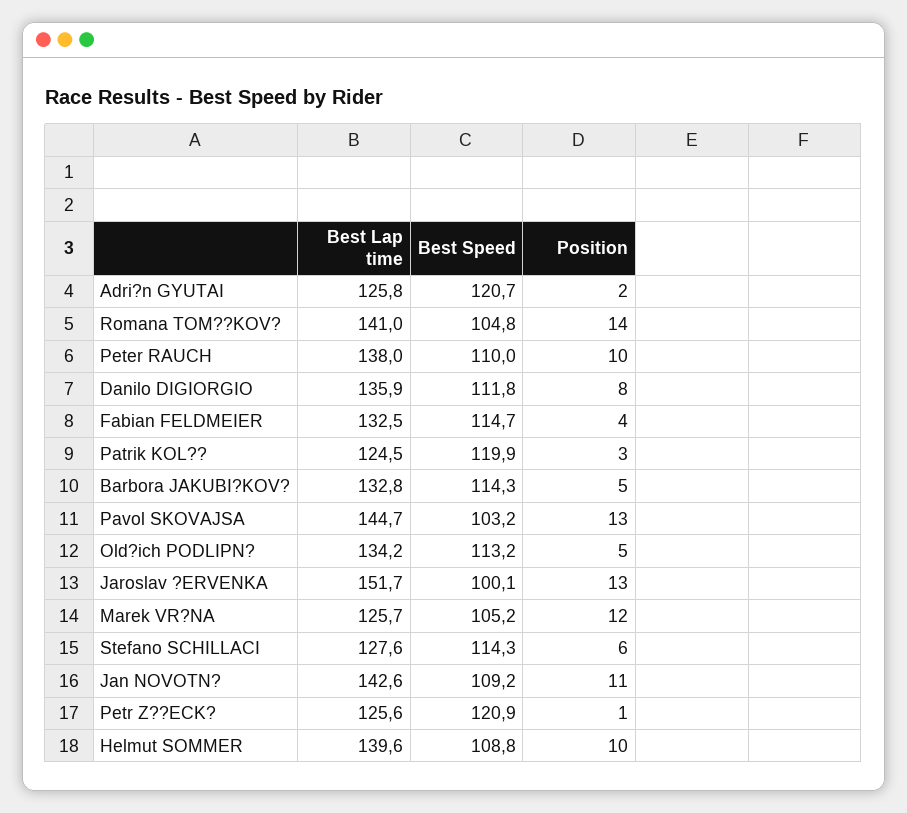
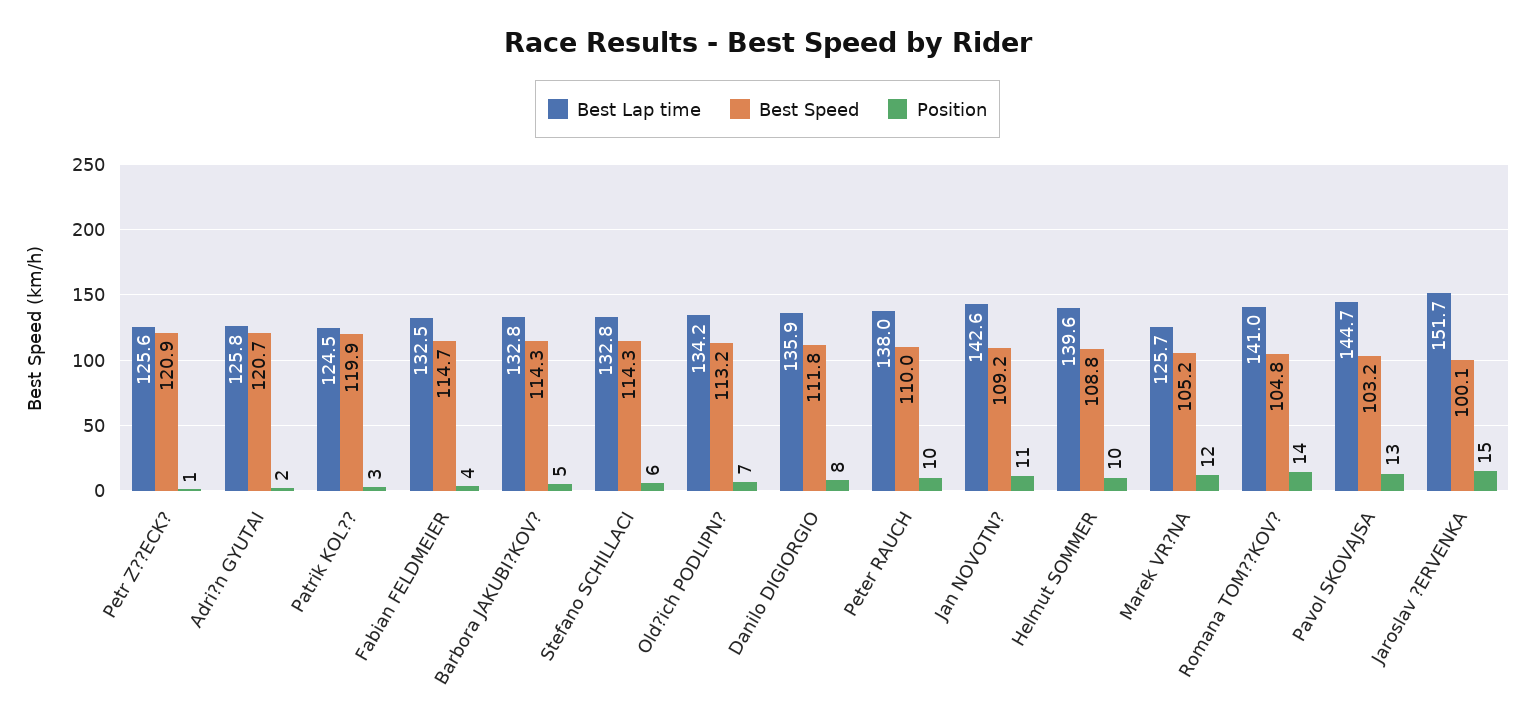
  {
    "Best Lap time": {
      "Adri?n GYUTAI": 125.8,
      "Romana TOM??KOV?": 141,
      "Peter RAUCH": 138,
      "Danilo DIGIORGIO": 135.9,
      "Fabian FELDMEIER": 132.5,
      "Patrik KOL??": 124.5,
      "Barbora JAKUBI?KOV?": 132.8,
      "Pavol SKOVAJSA": 144.7,
      "Old?ich PODLIPN?": 134.2,
      "Jaroslav ?ERVENKA": 151.7,
      "Marek VR?NA": 125.7,
-     "Stefano SCHILLACI": 127.6,
+     "Stefano SCHILLACI": 132.8,
      "Jan NOVOTN?": 142.6,
      "Petr Z??ECK?": 125.6,
      "Helmut SOMMER": 139.6
    },
    "Best Speed": {
      "Adri?n GYUTAI": 120.7,
      "Romana TOM??KOV?": 104.8,
      "Peter RAUCH": 110,
      "Danilo DIGIORGIO": 111.8,
      "Fabian FELDMEIER": 114.7,
      "Patrik KOL??": 119.9,
      "Barbora JAKUBI?KOV?": 114.3,
      "Pavol SKOVAJSA": 103.2,
      "Old?ich PODLIPN?": 113.2,
      "Jaroslav ?ERVENKA": 100.1,
      "Marek VR?NA": 105.2,
      "Stefano SCHILLACI": 114.3,
      "Jan NOVOTN?": 109.2,
      "Petr Z??ECK?": 120.9,
      "Helmut SOMMER": 108.8
    },
    "Position": {
      "Adri?n GYUTAI": 2,
      "Romana TOM??KOV?": 14,
      "Peter RAUCH": 10,
      "Danilo DIGIORGIO": 8,
      "Fabian FELDMEIER": 4,
      "Patrik KOL??": 3,
      "Barbora JAKUBI?KOV?": 5,
      "Pavol SKOVAJSA": 13,
-     "Old?ich PODLIPN?": 5,
+     "Old?ich PODLIPN?": 7,
-     "Jaroslav ?ERVENKA": 13,
+     "Jaroslav ?ERVENKA": 15,
      "Marek VR?NA": 12,
      "Stefano SCHILLACI": 6,
      "Jan NOVOTN?": 11,
      "Petr Z??ECK?": 1,
      "Helmut SOMMER": 10
    }
  }

